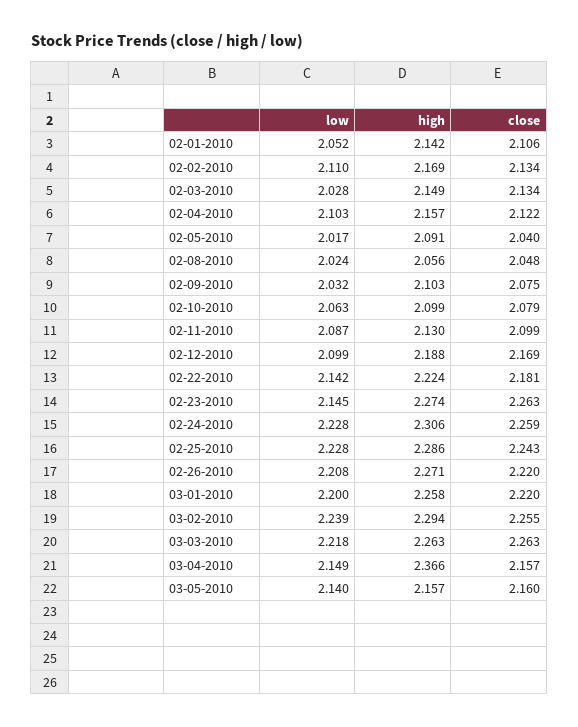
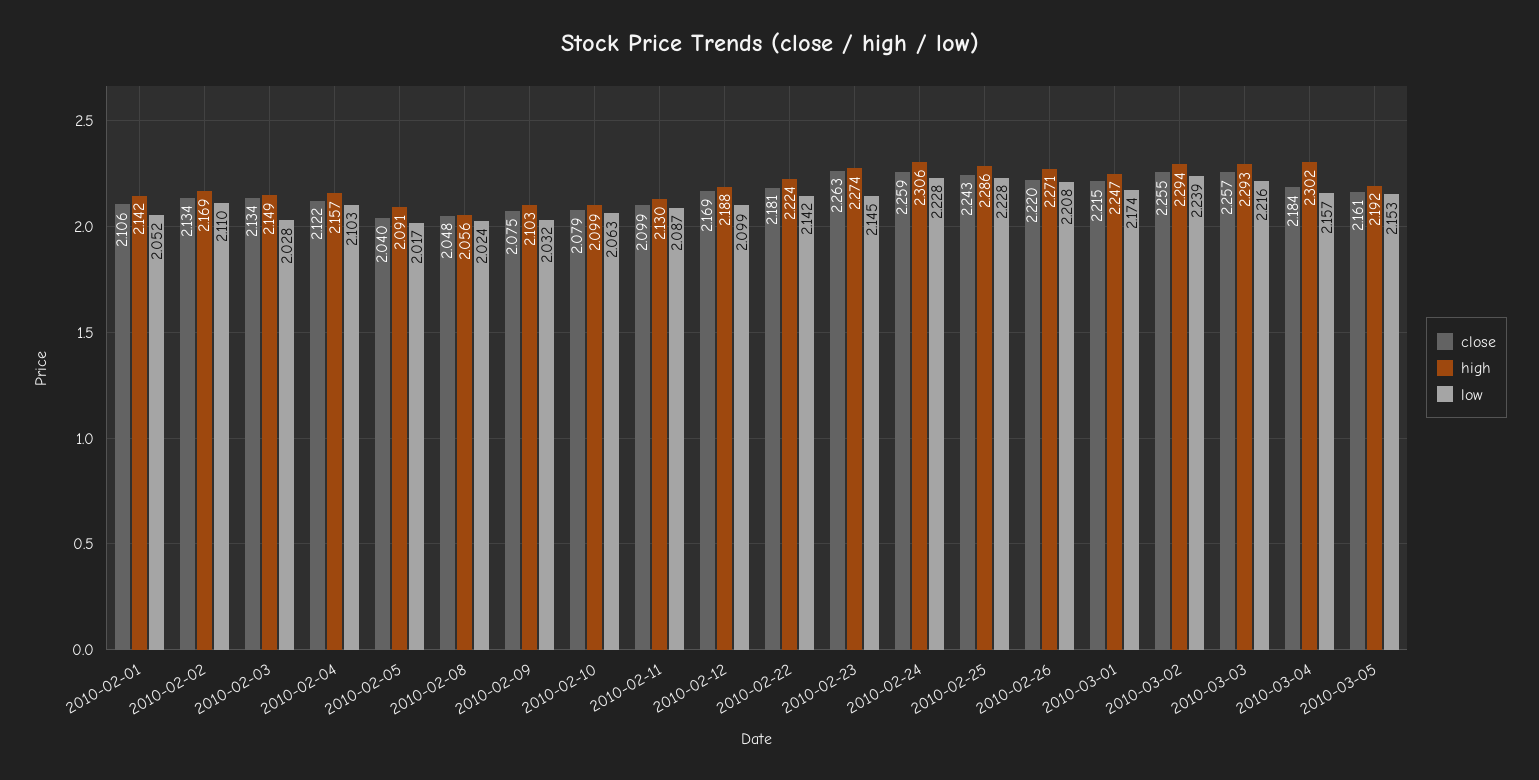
  {
    "low": {
      "02-01-2010": 2.052,
      "02-02-2010": 2.11,
      "02-03-2010": 2.028,
      "02-04-2010": 2.103,
      "02-05-2010": 2.017,
      "02-08-2010": 2.024,
      "02-09-2010": 2.032,
      "02-10-2010": 2.063,
      "02-11-2010": 2.087,
      "02-12-2010": 2.099,
      "02-22-2010": 2.142,
      "02-23-2010": 2.145,
      "02-24-2010": 2.228,
      "02-25-2010": 2.228,
      "02-26-2010": 2.208,
-     "03-01-2010": 2.2,
+     "03-01-2010": 2.174,
      "03-02-2010": 2.239,
-     "03-03-2010": 2.218,
+     "03-03-2010": 2.216,
-     "03-04-2010": 2.149,
+     "03-04-2010": 2.157,
-     "03-05-2010": 2.14
+     "03-05-2010": 2.153
    },
    "high": {
      "02-01-2010": 2.142,
      "02-02-2010": 2.169,
      "02-03-2010": 2.149,
      "02-04-2010": 2.157,
      "02-05-2010": 2.091,
      "02-08-2010": 2.056,
      "02-09-2010": 2.103,
      "02-10-2010": 2.099,
      "02-11-2010": 2.13,
      "02-12-2010": 2.188,
      "02-22-2010": 2.224,
      "02-23-2010": 2.274,
      "02-24-2010": 2.306,
      "02-25-2010": 2.286,
      "02-26-2010": 2.271,
-     "03-01-2010": 2.258,
+     "03-01-2010": 2.247,
      "03-02-2010": 2.294,
-     "03-03-2010": 2.263,
+     "03-03-2010": 2.293,
-     "03-04-2010": 2.366,
+     "03-04-2010": 2.302,
-     "03-05-2010": 2.157
+     "03-05-2010": 2.192
    },
    "close": {
      "02-01-2010": 2.106,
      "02-02-2010": 2.134,
      "02-03-2010": 2.134,
      "02-04-2010": 2.122,
      "02-05-2010": 2.04,
      "02-08-2010": 2.048,
      "02-09-2010": 2.075,
      "02-10-2010": 2.079,
      "02-11-2010": 2.099,
      "02-12-2010": 2.169,
      "02-22-2010": 2.181,
      "02-23-2010": 2.263,
      "02-24-2010": 2.259,
      "02-25-2010": 2.243,
      "02-26-2010": 2.22,
-     "03-01-2010": 2.22,
+     "03-01-2010": 2.215,
      "03-02-2010": 2.255,
-     "03-03-2010": 2.263,
+     "03-03-2010": 2.257,
-     "03-04-2010": 2.157,
+     "03-04-2010": 2.184,
-     "03-05-2010": 2.16
+     "03-05-2010": 2.161
    }
  }

